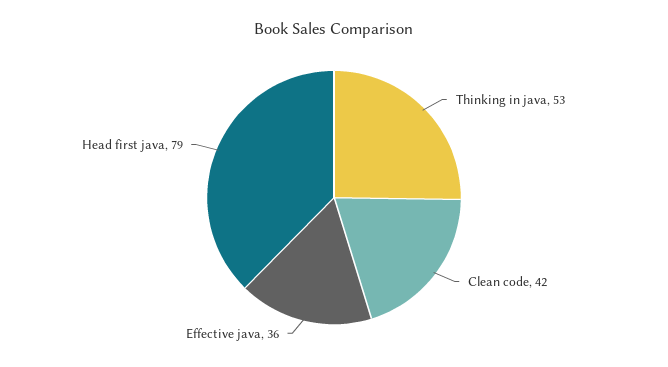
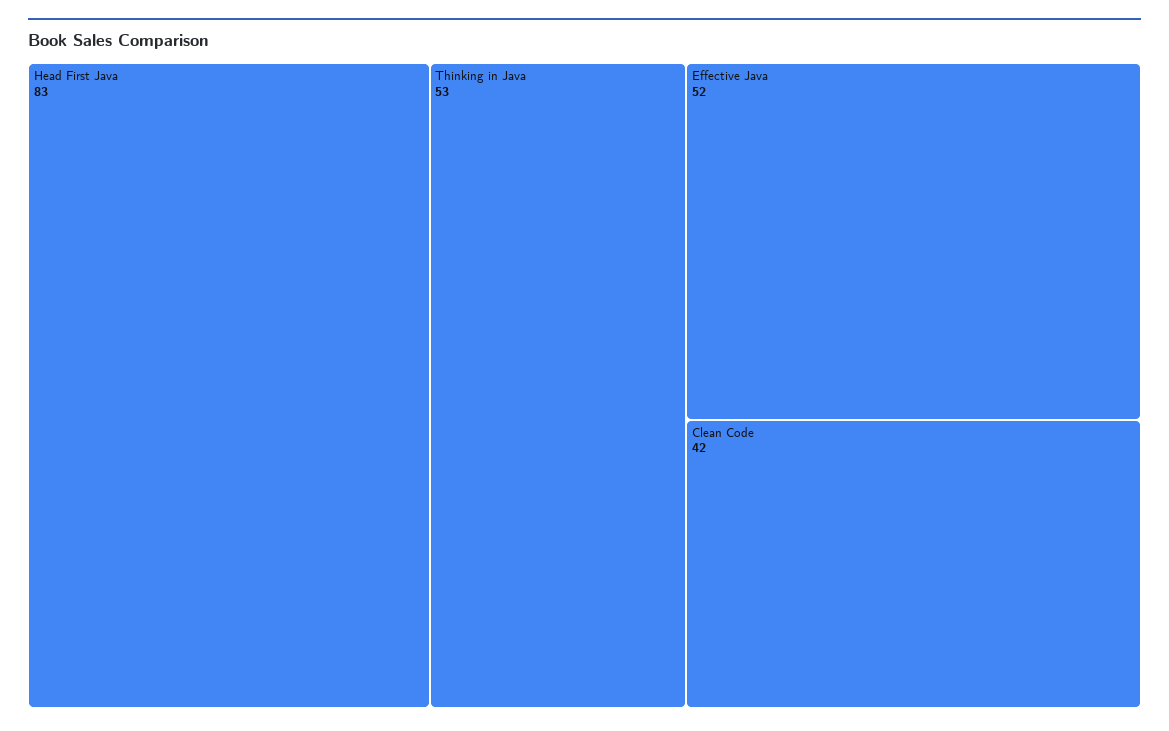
  {
    "Thinking in java": 53,
    "Clean code": 42,
-   "Effective java": 36,
+   "Effective java": 52,
-   "Head first java": 79
+   "Head first java": 83
  }

